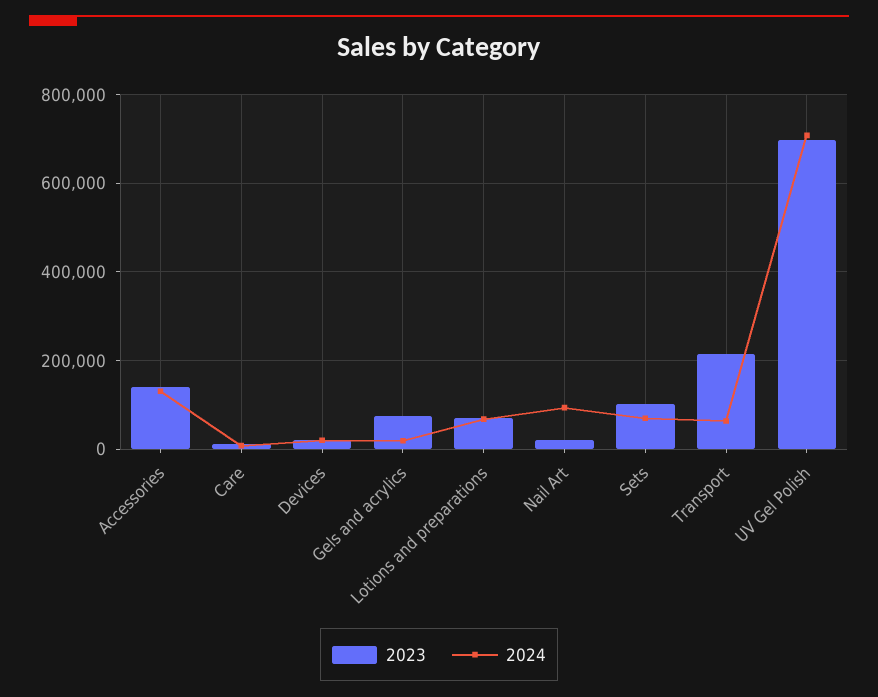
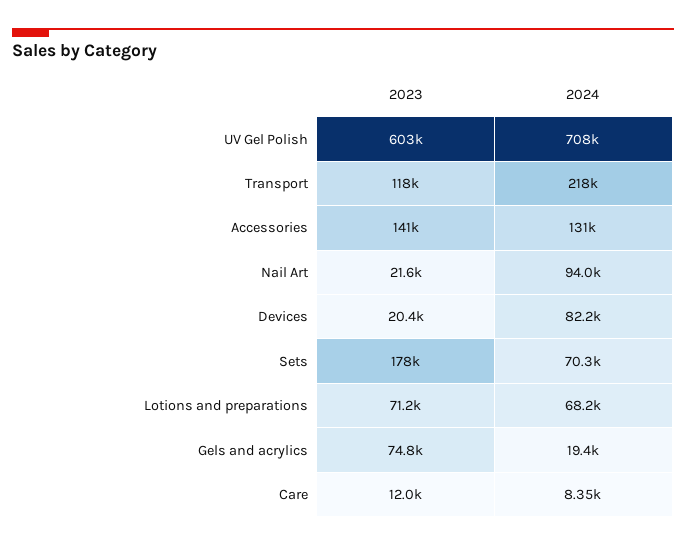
  {
    "2023": {
      "Accessories": 141000,
      "Care": 12000,
      "Devices": 20400,
      "Gels and acrylics": 74800,
      "Lotions and preparations": 71200,
      "Nail Art": 21600,
-     "Sets": 100000,
+     "Sets": 178000,
-     "Transport": 220000,
+     "Transport": 118000,
-     "UV Gel Polish": 700000
+     "UV Gel Polish": 603000
    },
    "2024": {
      "Accessories": 131000,
      "Care": 8350,
-     "Devices": 20000,
+     "Devices": 82200,
      "Gels and acrylics": 19400,
      "Lotions and preparations": 68200,
      "Nail Art": 94000,
      "Sets": 70300,
-     "Transport": 60000,
+     "Transport": 218000,
      "UV Gel Polish": 708000
    }
  }

